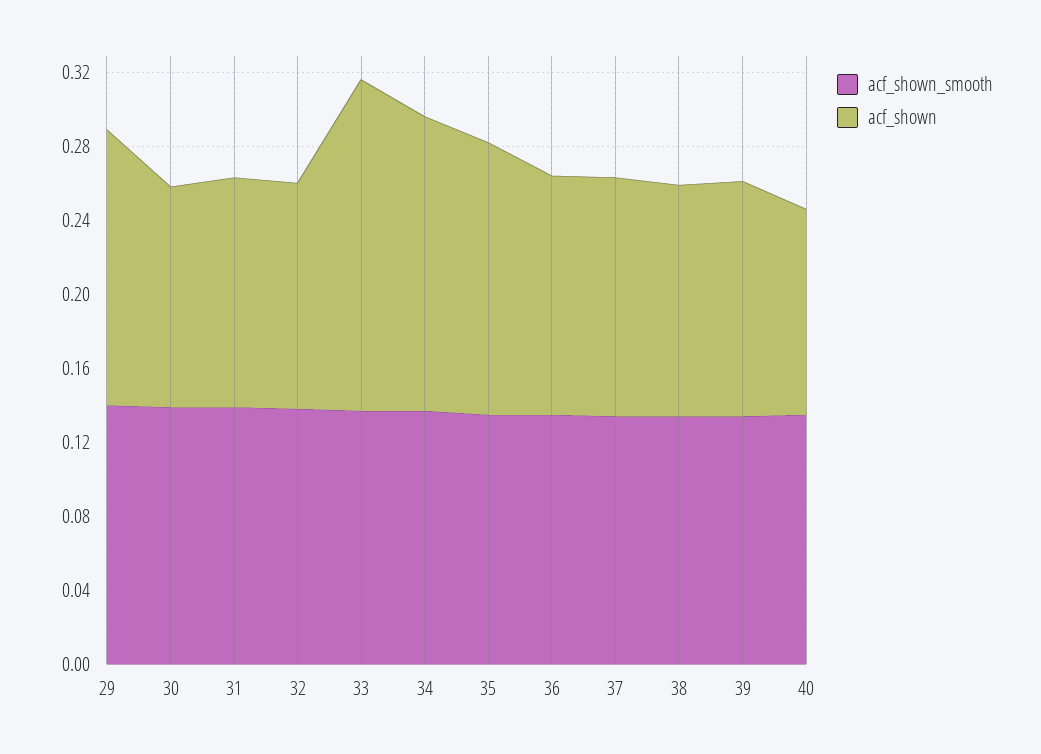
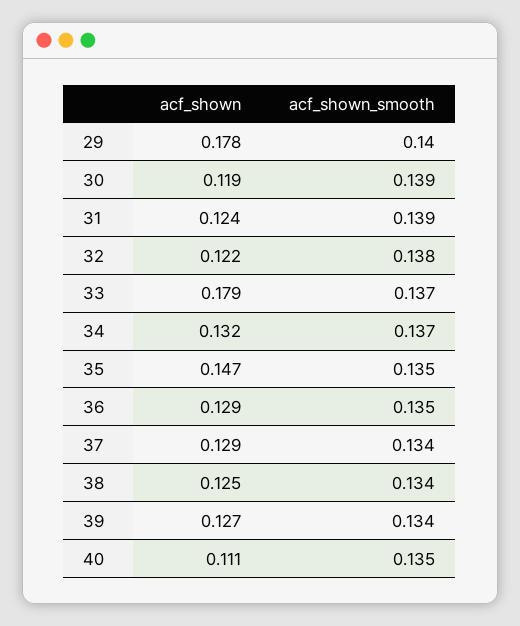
  {
    "acf_shown_smooth": {
      "29": 0.14,
      "30": 0.139,
      "31": 0.139,
      "32": 0.138,
      "33": 0.137,
      "34": 0.137,
      "35": 0.135,
      "36": 0.135,
      "37": 0.134,
      "38": 0.134,
      "39": 0.134,
      "40": 0.135
    },
    "acf_shown": {
-     "29": 0.15,
+     "29": 0.178,
      "30": 0.119,
      "31": 0.124,
      "32": 0.122,
      "33": 0.179,
-     "34": 0.16,
+     "34": 0.132,
      "35": 0.147,
      "36": 0.129,
      "37": 0.129,
      "38": 0.125,
      "39": 0.127,
      "40": 0.111
    }
  }

